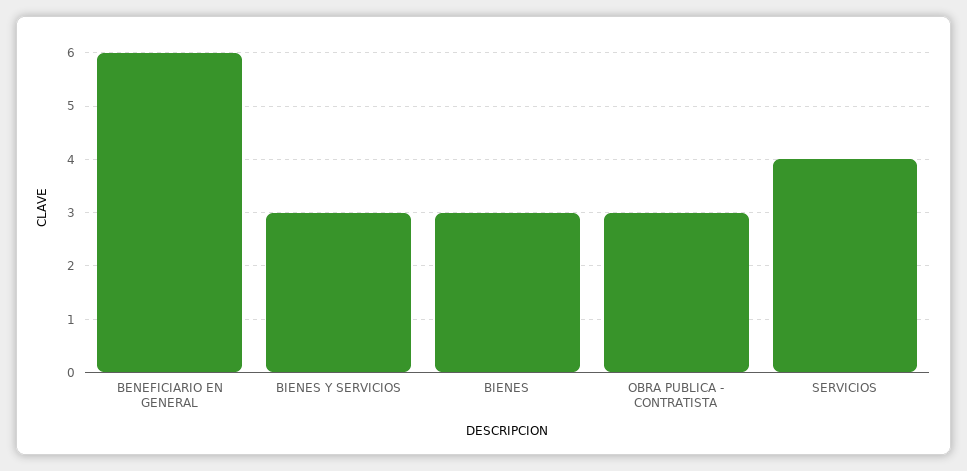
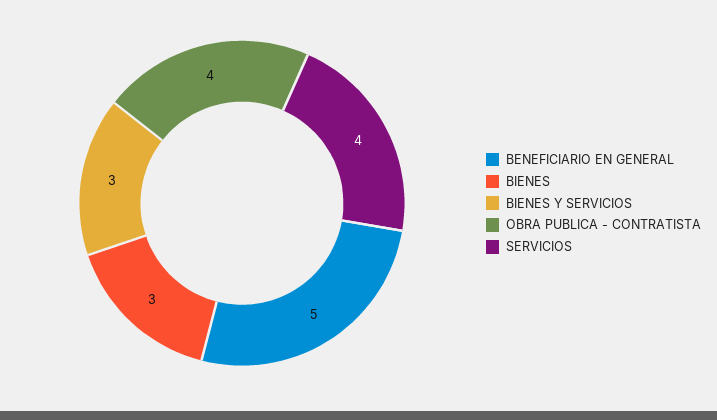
  {
-   "BENEFICIARIO EN GENERAL": 6,
+   "BENEFICIARIO EN GENERAL": 5,
    "BIENES Y SERVICIOS": 3,
    "BIENES": 3,
-   "OBRA PUBLICA - CONTRATISTA": 3,
+   "OBRA PUBLICA - CONTRATISTA": 4,
    "SERVICIOS": 4
  }

